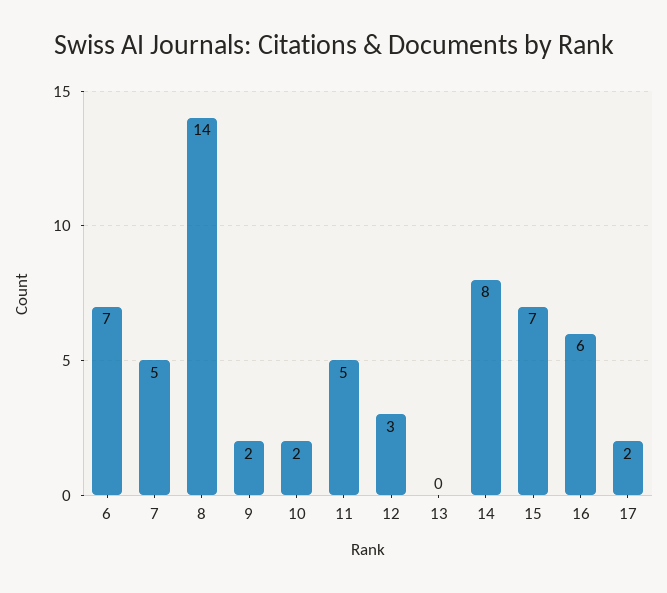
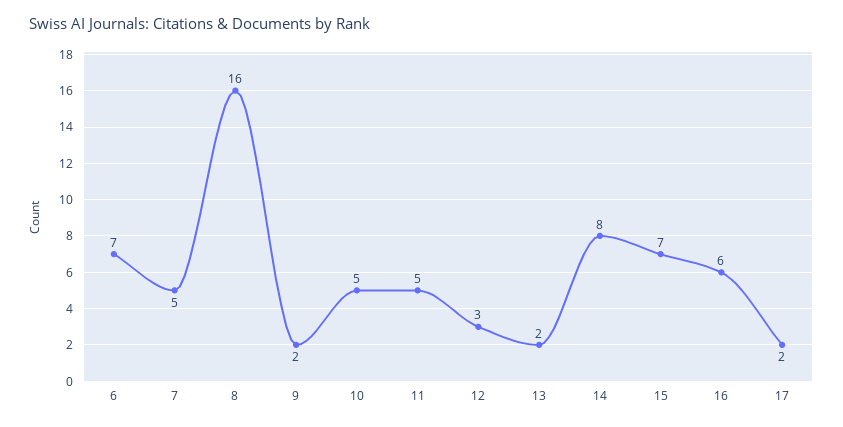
  {
    "6": 7,
    "7": 5,
-   "8": 14,
+   "8": 16,
    "9": 2,
-   "10": 2,
+   "10": 5,
    "11": 5,
    "12": 3,
-   "13": 0,
+   "13": 2,
    "14": 8,
    "15": 7,
    "16": 6,
    "17": 2
  }

